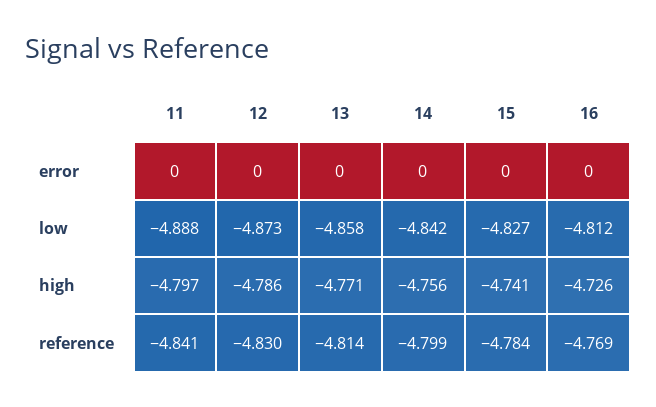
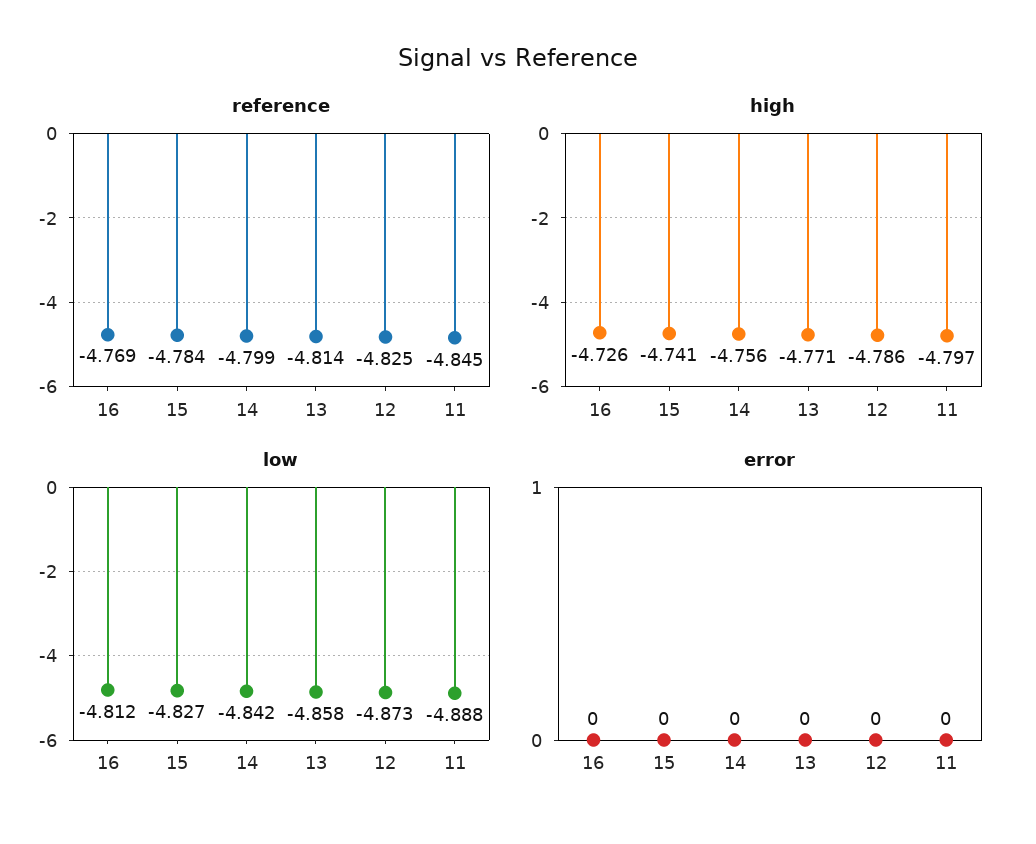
  {
    "error": {
      "11": 0,
      "12": 0,
      "13": 0,
      "14": 0,
      "15": 0,
      "16": 0
    },
    "low": {
      "11": -4.888,
      "12": -4.873,
      "13": -4.858,
      "14": -4.842,
      "15": -4.827,
      "16": -4.812
    },
    "high": {
      "11": -4.797,
      "12": -4.786,
      "13": -4.771,
      "14": -4.756,
      "15": -4.741,
      "16": -4.726
    },
    "reference": {
-     "11": -4.841,
+     "11": -4.845,
-     "12": -4.83,
+     "12": -4.825,
      "13": -4.814,
      "14": -4.799,
      "15": -4.784,
      "16": -4.769
    }
  }

